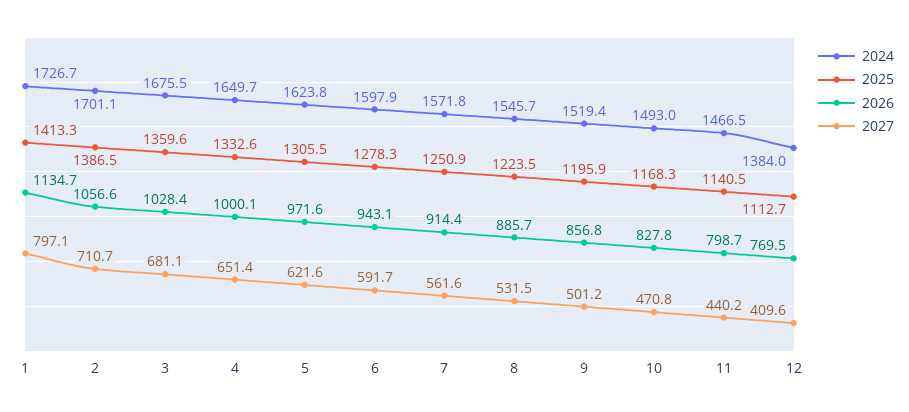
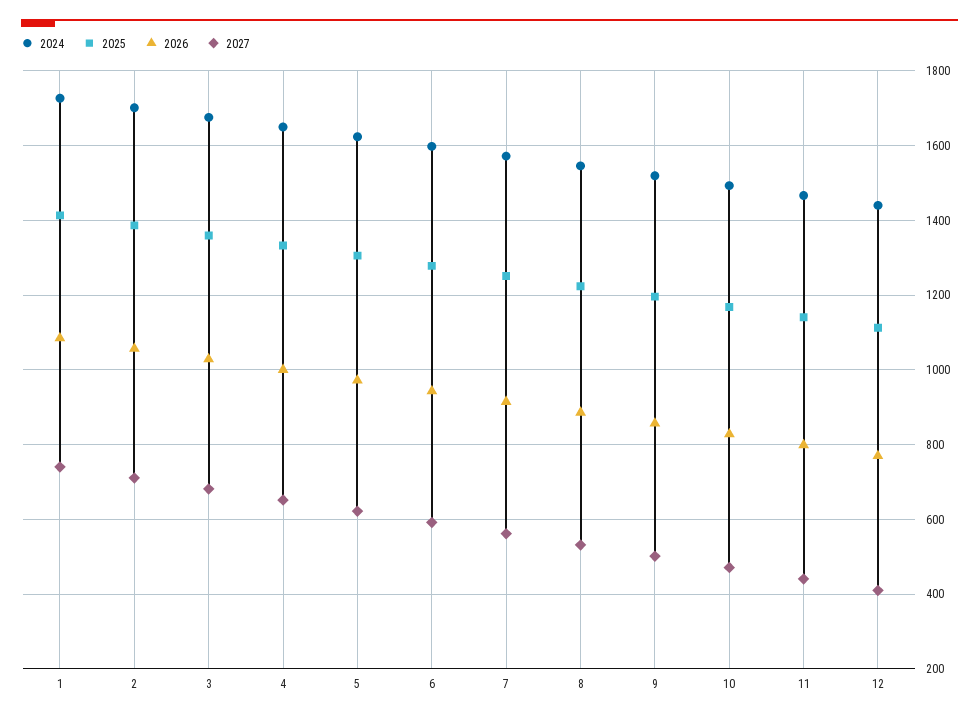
  {
    "2024": {
      "1": 1726.7,
      "2": 1701.1,
      "3": 1675.5,
      "4": 1649.7,
      "5": 1623.8,
      "6": 1597.9,
      "7": 1571.8,
      "8": 1545.7,
      "9": 1519.4,
      "10": 1493,
      "11": 1466.5,
-     "12": 1384
+     "12": 1440
    },
    "2025": {
      "1": 1413.3,
      "2": 1386.5,
      "3": 1359.6,
      "4": 1332.6,
      "5": 1305.5,
      "6": 1278.3,
      "7": 1250.9,
      "8": 1223.5,
      "9": 1195.9,
      "10": 1168.3,
      "11": 1140.5,
      "12": 1112.7
    },
    "2026": {
-     "1": 1134.7,
+     "1": 1080,
      "2": 1056.6,
      "3": 1028.4,
      "4": 1000.1,
      "5": 971.6,
      "6": 943.1,
      "7": 914.4,
      "8": 885.7,
      "9": 856.8,
      "10": 827.8,
      "11": 798.7,
      "12": 769.5
    },
    "2027": {
-     "1": 797.1,
+     "1": 740,
      "2": 710.7,
      "3": 681.1,
      "4": 651.4,
      "5": 621.6,
      "6": 591.7,
      "7": 561.6,
      "8": 531.5,
      "9": 501.2,
      "10": 470.8,
      "11": 440.2,
      "12": 409.6
    }
  }

